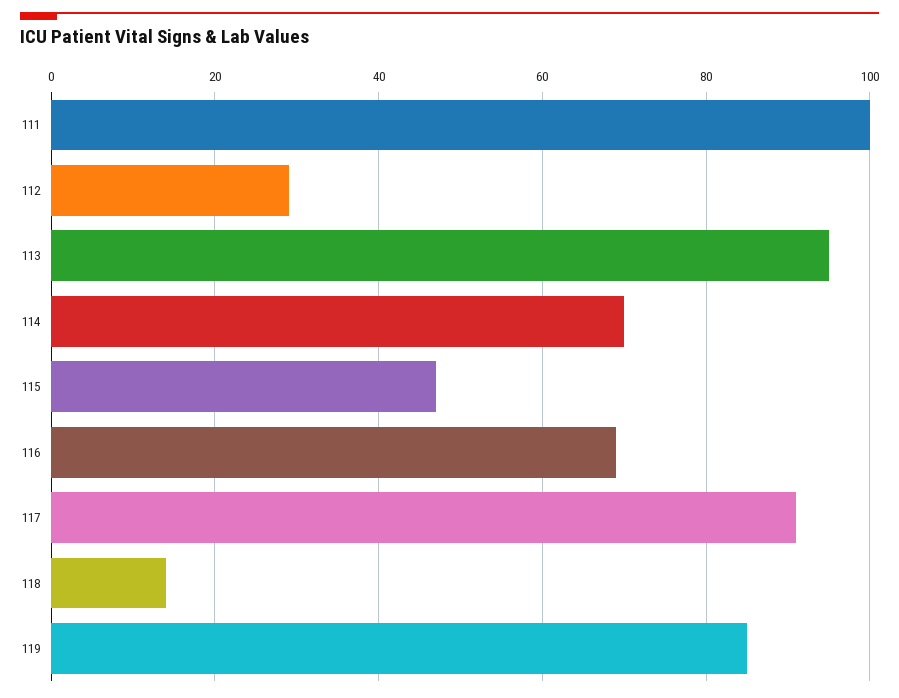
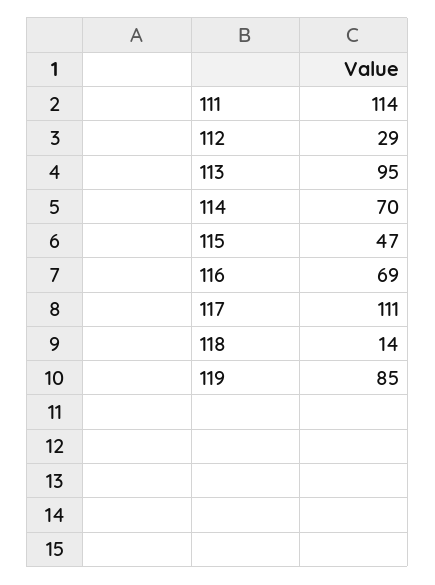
  {
-   "111": 100,
+   "111": 114,
    "112": 29,
    "113": 95,
    "114": 70,
    "115": 47,
    "116": 69,
-   "117": 90,
+   "117": 111,
    "118": 14,
    "119": 85
  }

